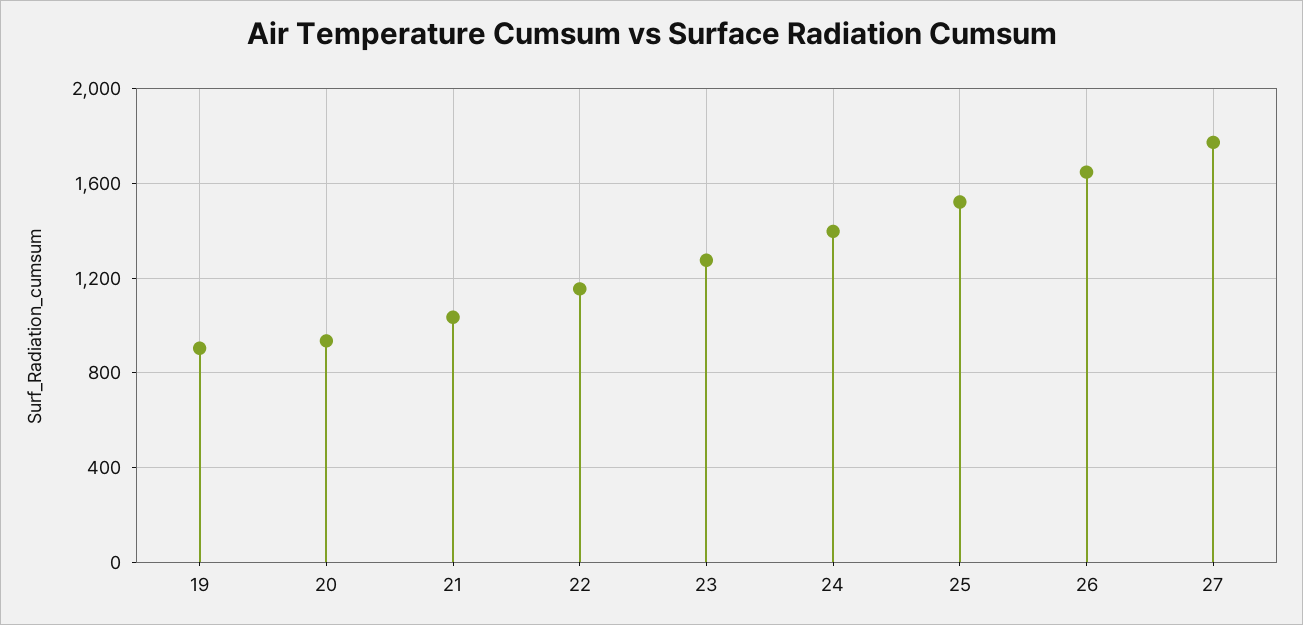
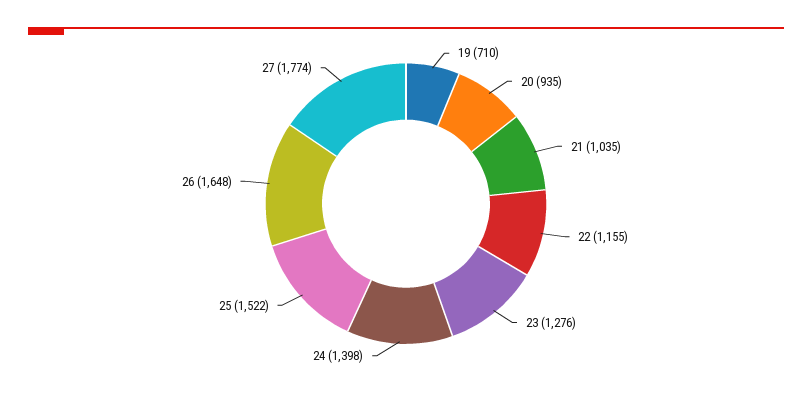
  {
-   "19": 900,
+   "19": 710,
    "20": 935,
    "21": 1035,
    "22": 1155,
    "23": 1276,
    "24": 1398,
    "25": 1522,
    "26": 1648,
    "27": 1774
  }

